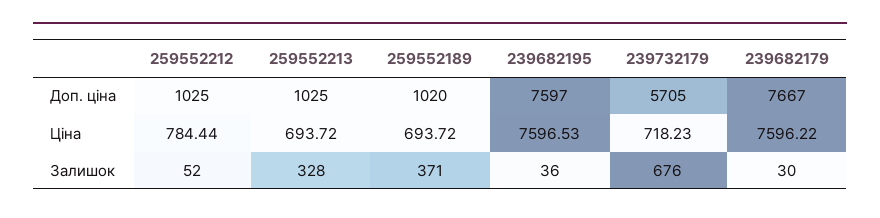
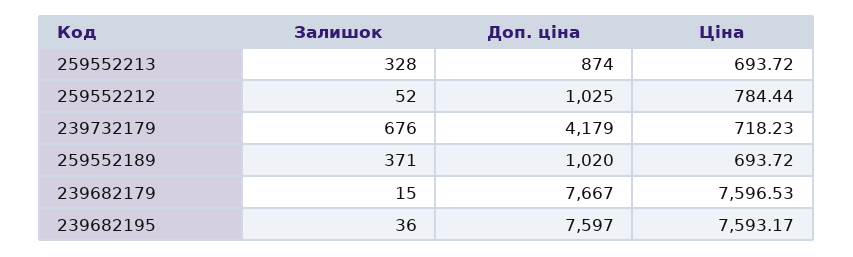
  {
    "259552212": {
      "Доп. ціна": 1025,
      "Ціна": 784.44,
      "Залишок": 52
    },
    "259552213": {
-     "Доп. ціна": 1025,
+     "Доп. ціна": 874,
      "Ціна": 693.72,
      "Залишок": 328
    },
    "259552189": {
      "Доп. ціна": 1020,
      "Ціна": 693.72,
      "Залишок": 371
    },
    "239682195": {
      "Доп. ціна": 7597,
-     "Ціна": 7596.53,
+     "Ціна": 7593.17,
      "Залишок": 36
    },
    "239732179": {
-     "Доп. ціна": 5705,
+     "Доп. ціна": 4179,
      "Ціна": 718.23,
      "Залишок": 676
    },
    "239682179": {
      "Доп. ціна": 7667,
-     "Ціна": 7596.22,
+     "Ціна": 7596.53,
-     "Залишок": 30
+     "Залишок": 15
    }
  }

